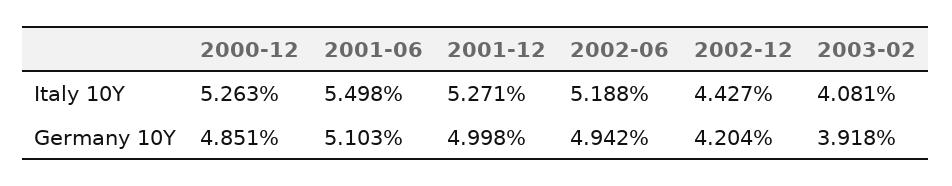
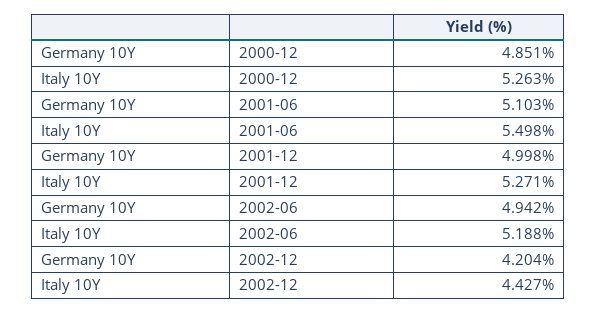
  {
    "2000-12": {
      "Italy 10Y": 5.263,
      "Germany 10Y": 4.851
    },
    "2001-06": {
      "Italy 10Y": 5.498,
      "Germany 10Y": 5.103
    },
    "2001-12": {
      "Italy 10Y": 5.271,
      "Germany 10Y": 4.998
    },
    "2002-06": {
      "Italy 10Y": 5.188,
      "Germany 10Y": 4.942
    },
    "2002-12": {
      "Italy 10Y": 4.427,
      "Germany 10Y": 4.204
-   },
+   }
-   "2003-02": {
-     "Italy 10Y": 4.081,
-     "Germany 10Y": 3.918
-   }
  }

